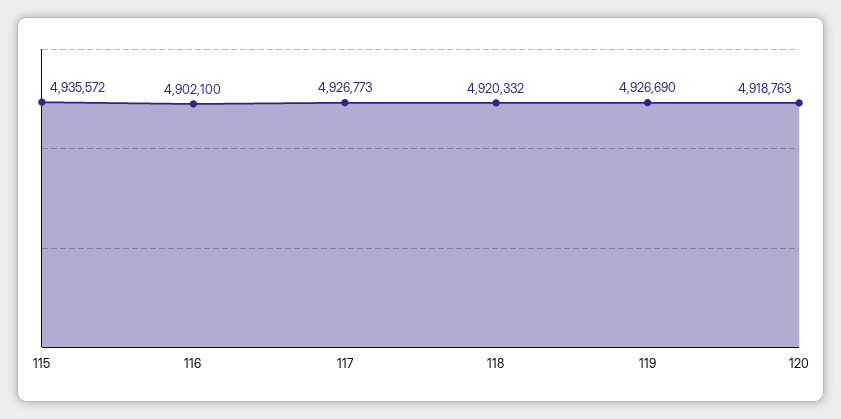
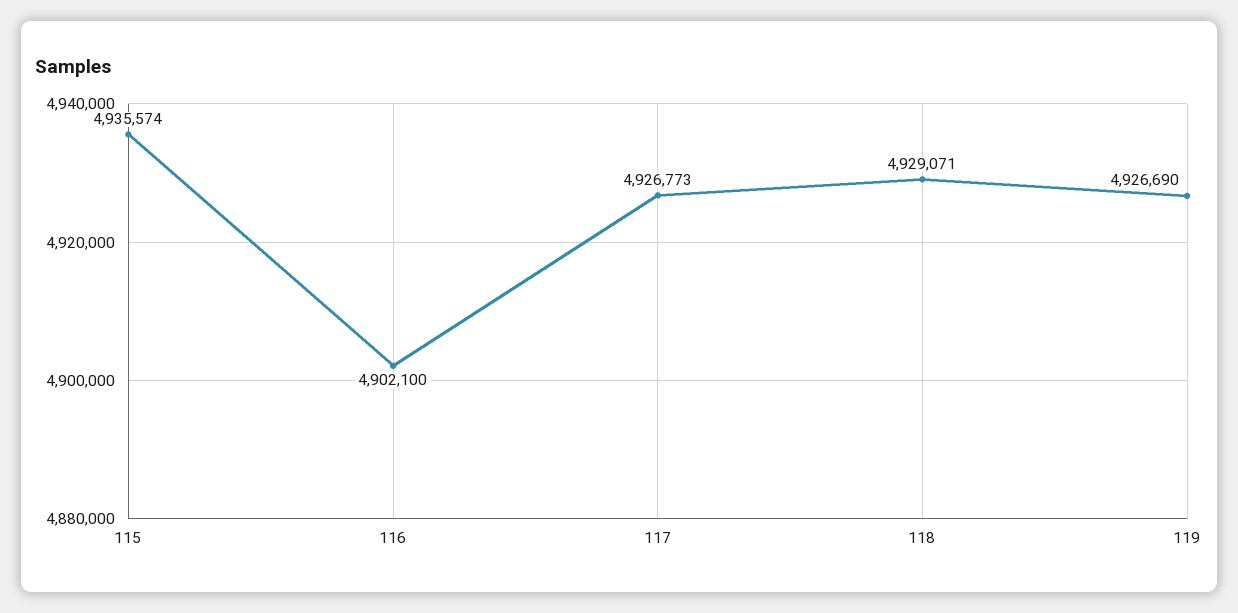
  {
-   "115": 4935572,
+   "115": 4935574,
    "116": 4902100,
    "117": 4926773,
-   "118": 4920332,
+   "118": 4929071,
-   "119": 4926690,
+   "119": 4926690
-   "120": 4918763
  }

